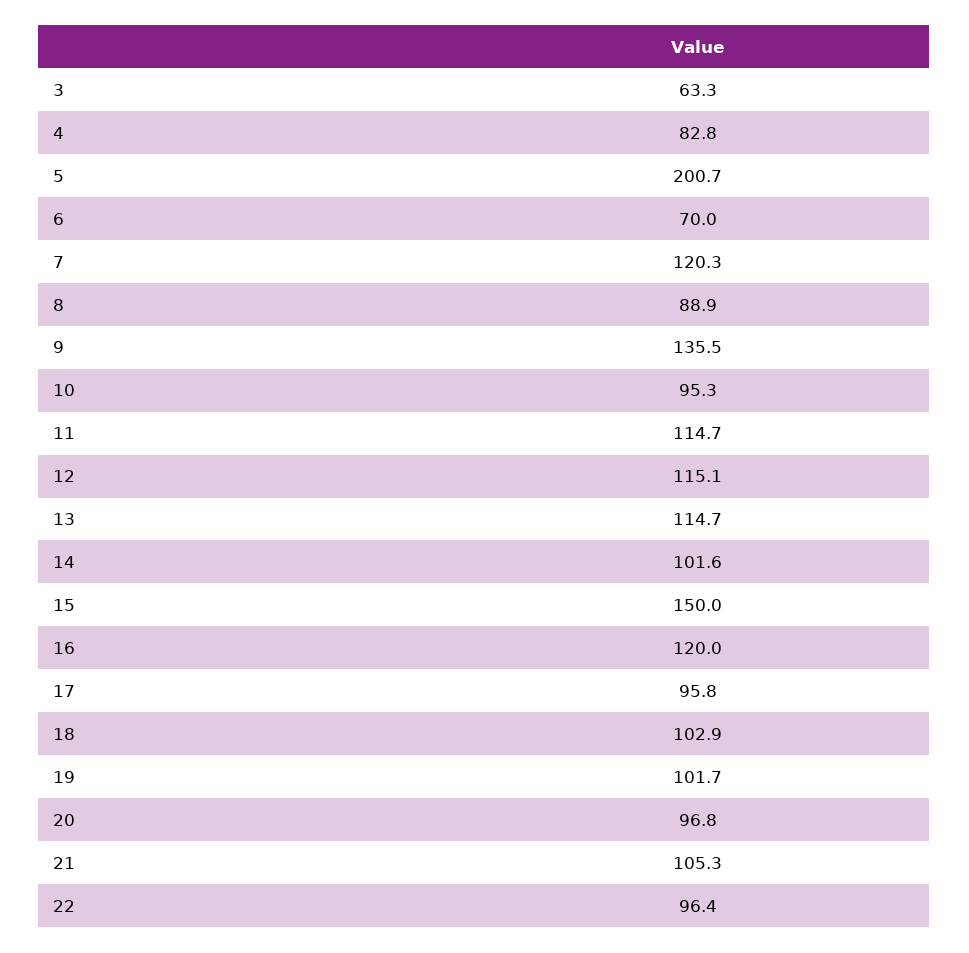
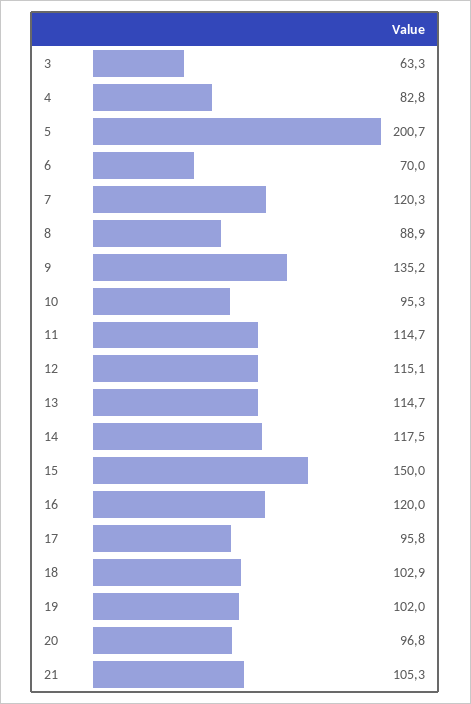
  {
    "3": 63.3,
    "4": 82.8,
    "5": 200.7,
    "6": 70,
    "7": 120.3,
    "8": 88.9,
-   "9": 135.5,
+   "9": 135.2,
    "10": 95.3,
    "11": 114.7,
    "12": 115.1,
    "13": 114.7,
-   "14": 101.6,
+   "14": 117.5,
    "15": 150,
    "16": 120,
    "17": 95.8,
    "18": 102.9,
-   "19": 101.7,
+   "19": 102,
    "20": 96.8,
-   "21": 105.3,
+   "21": 105.3
-   "22": 96.4
  }

